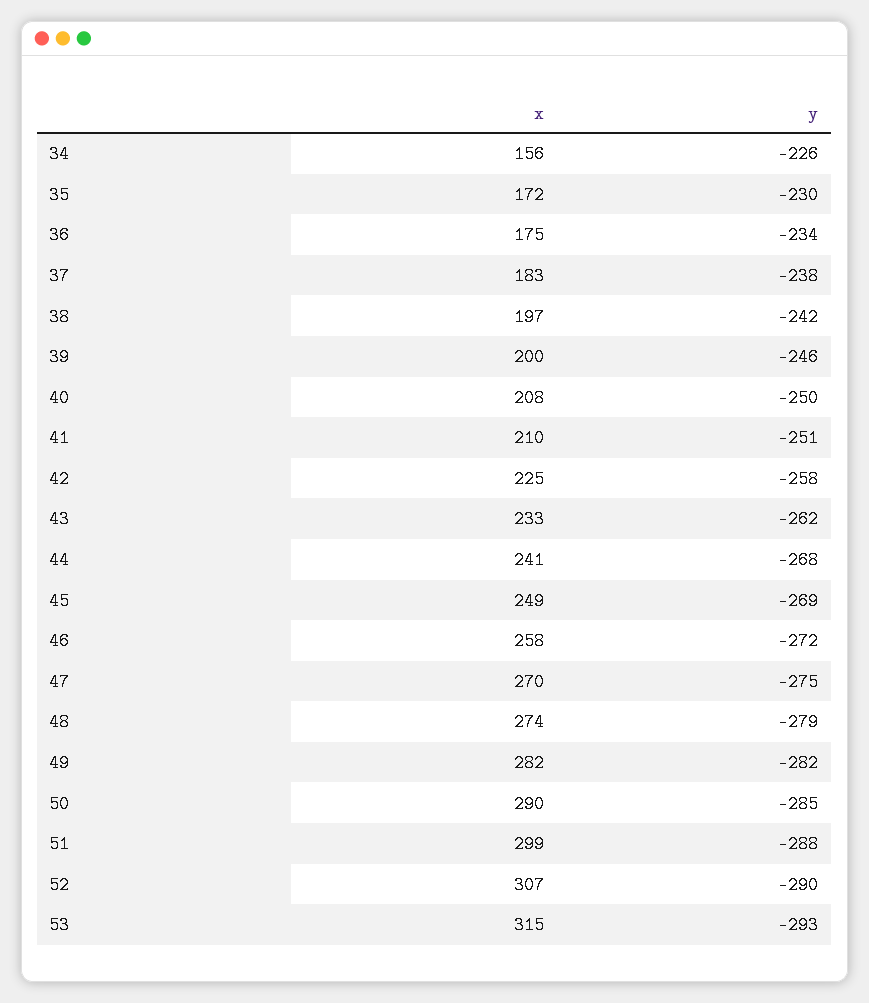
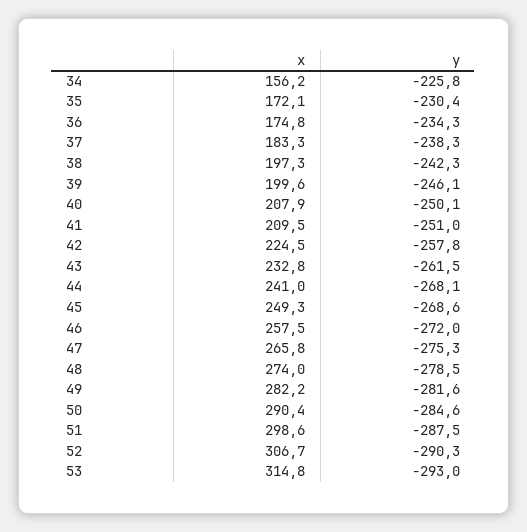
  {
    "x": {
      "34": 156.2,
      "35": 172.1,
      "36": 174.8,
      "37": 183.3,
      "38": 197.3,
      "39": 199.6,
      "40": 207.9,
      "41": 209.5,
      "42": 224.5,
      "43": 232.8,
      "44": 241,
      "45": 249.3,
      "46": 257.5,
-     "47": 270,
+     "47": 265.8,
      "48": 274,
      "49": 282.2,
      "50": 290.4,
      "51": 298.6,
      "52": 306.7,
      "53": 314.8
    },
    "y": {
      "34": -225.8,
      "35": -230.4,
      "36": -234.3,
      "37": -238.3,
      "38": -242.3,
      "39": -246.1,
      "40": -250.1,
      "41": -251,
      "42": -257.8,
      "43": -261.5,
      "44": -268.1,
      "45": -268.6,
      "46": -272,
      "47": -275.3,
      "48": -278.5,
      "49": -281.6,
      "50": -284.6,
      "51": -287.5,
      "52": -290.3,
      "53": -293
    }
  }

